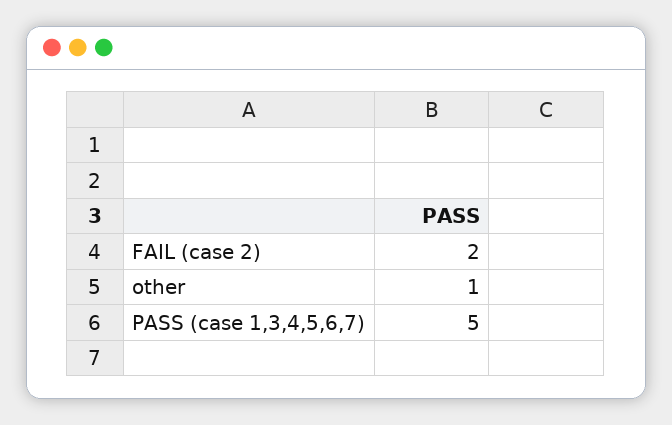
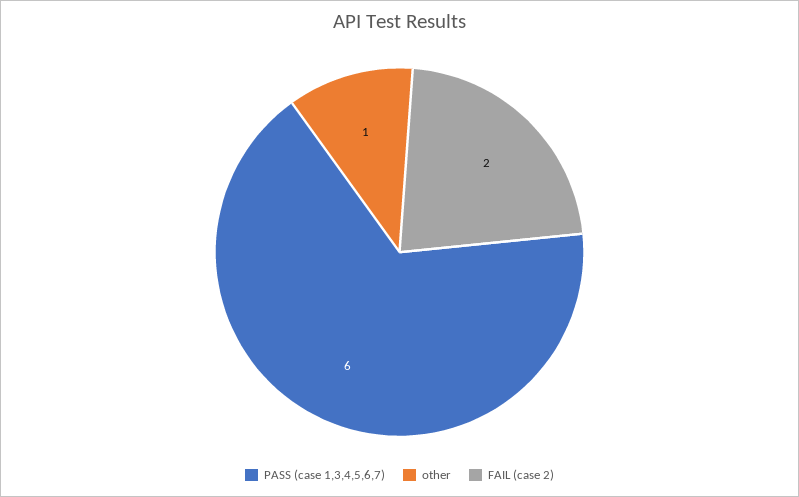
  {
    "FAIL (case 2)": 2,
    "other": 1,
-   "PASS (case 1,3,4,5,6,7)": 5
+   "PASS (case 1,3,4,5,6,7)": 6
  }

